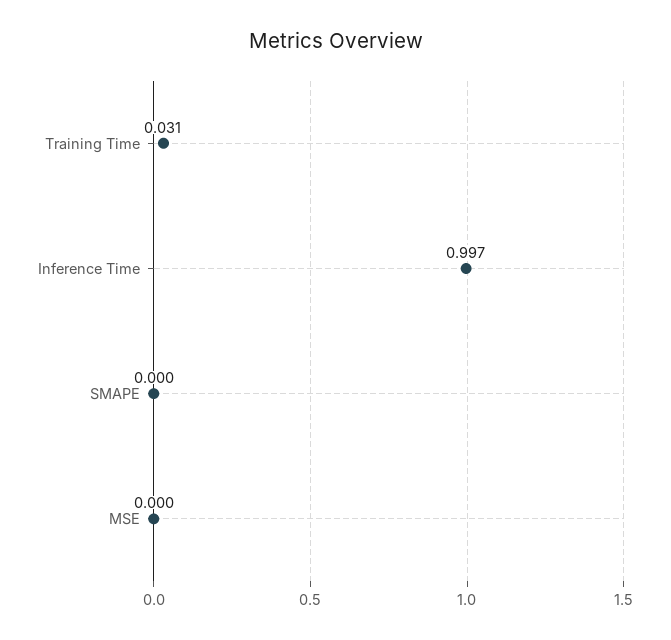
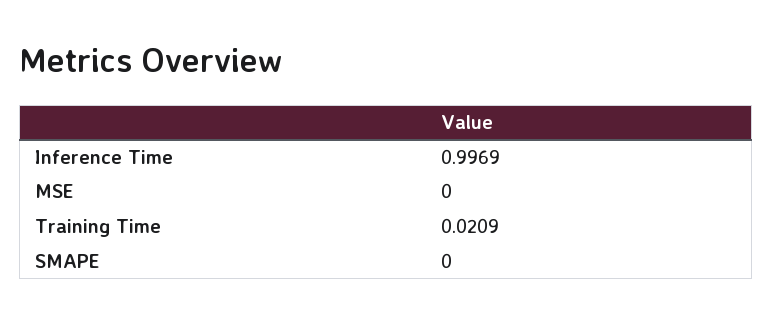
  {
-   "Training Time": 0.031,
+   "Training Time": 0.0209,
    "Inference Time": 0.9969,
    "SMAPE": 0,
    "MSE": 0
  }

